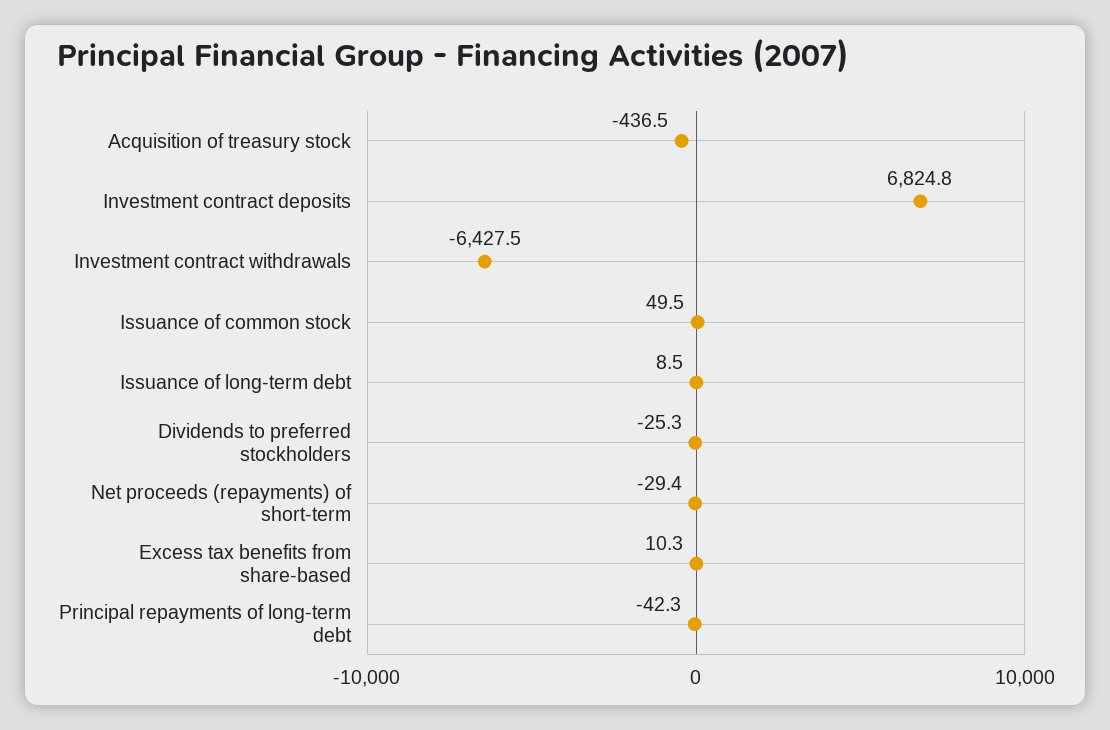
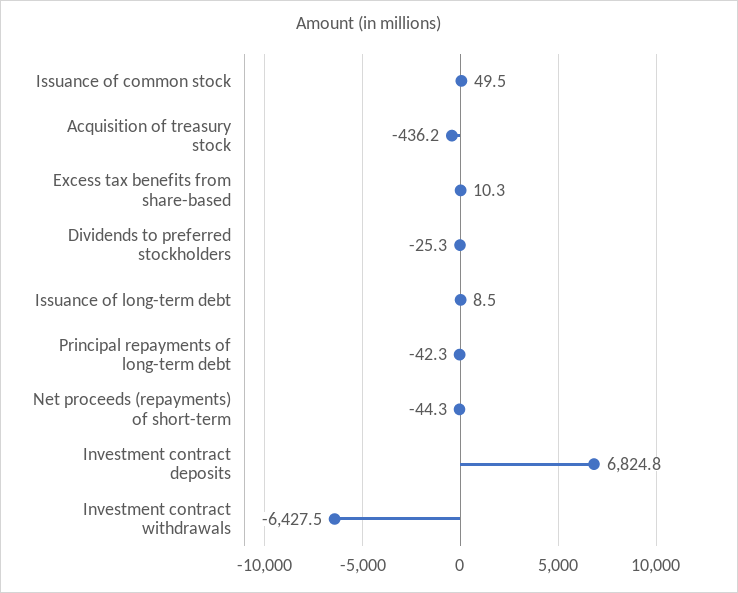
  {
-   "Acquisition of treasury stock": -436.5,
+   "Acquisition of treasury stock": -436.2,
    "Investment contract deposits": 6824.8,
    "Investment contract withdrawals": -6427.5,
    "Issuance of common stock": 49.5,
    "Issuance of long-term debt": 8.5,
    "Dividends to preferred stockholders": -25.3,
-   "Net proceeds (repayments) of short-term": -29.4,
+   "Net proceeds (repayments) of short-term": -44.3,
    "Excess tax benefits from share-based": 10.3,
    "Principal repayments of long-term debt": -42.3
  }

